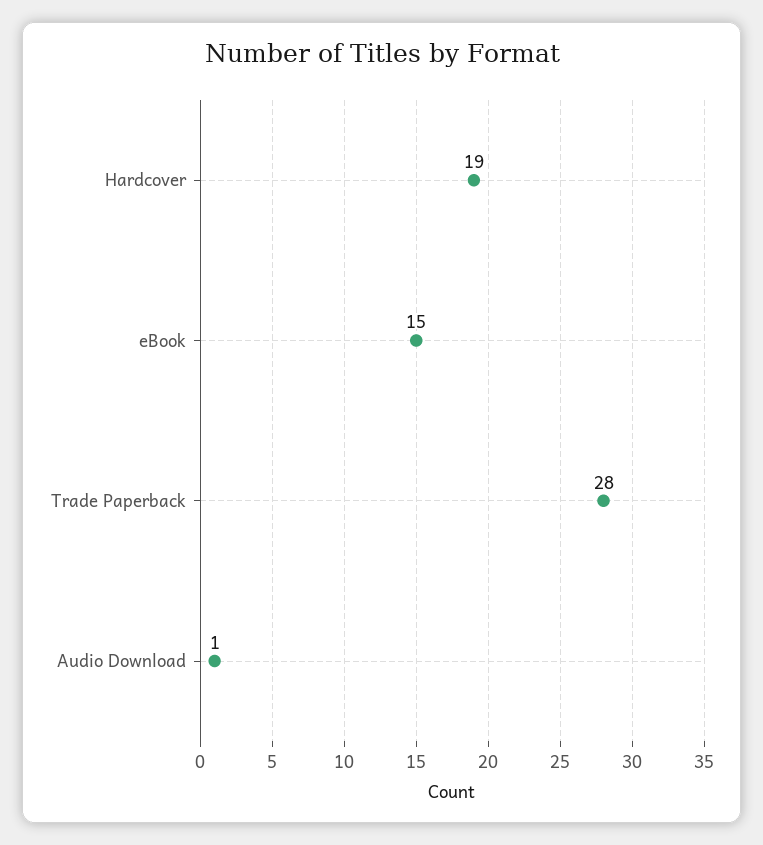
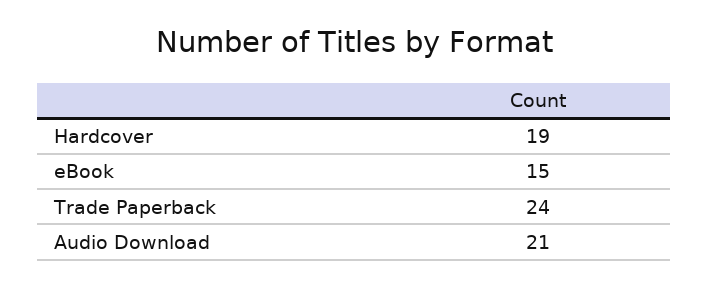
  {
    "Hardcover": 19,
    "eBook": 15,
-   "Trade Paperback": 28,
+   "Trade Paperback": 24,
-   "Audio Download": 1
+   "Audio Download": 21
  }

